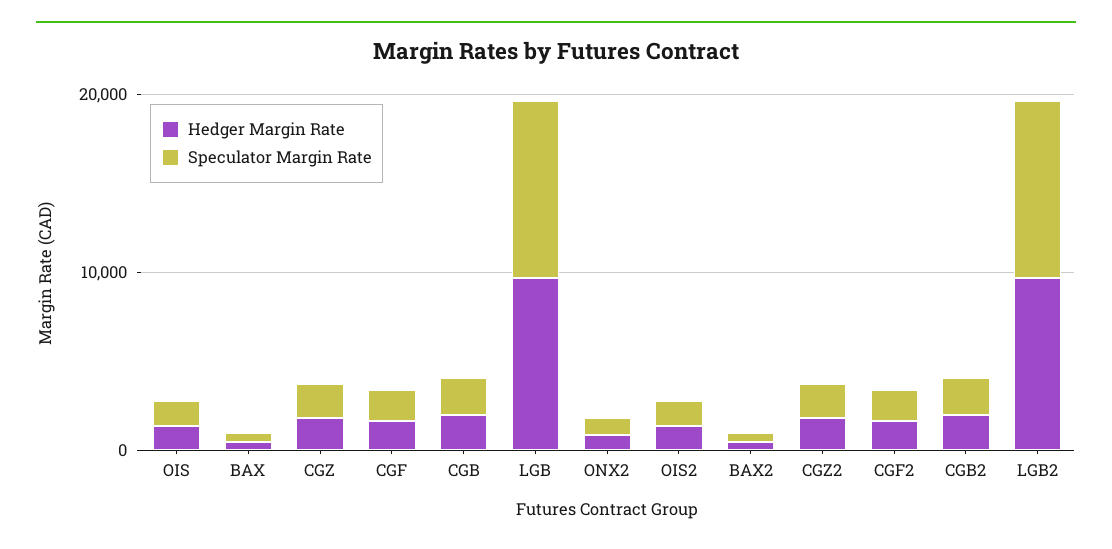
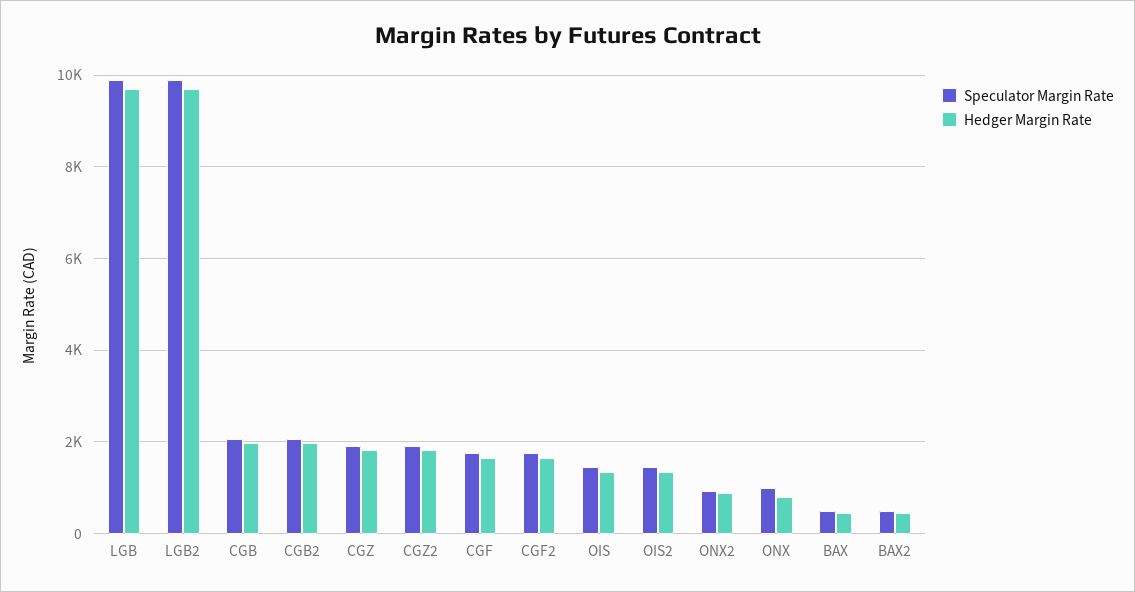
  {
    "Hedger Margin Rate": {
      "OIS": 1400,
      "BAX": 400,
      "CGZ": 1800,
      "CGF": 1600,
      "CGB": 2000,
      "LGB": 9600,
      "ONX2": 800,
      "OIS2": 1400,
      "BAX2": 400,
      "CGZ2": 1800,
      "CGF2": 1600,
      "CGB2": 2000,
-     "LGB2": 9600
+     "LGB2": 9600,
+     "ONX": 800
    },
    "Speculator Margin Rate": {
      "OIS": 1400,
      "BAX": 600,
      "CGZ": 2000,
      "CGF": 1800,
      "CGB": 2000,
      "LGB": 9800,
      "ONX2": 1000,
      "OIS2": 1400,
      "BAX2": 600,
      "CGZ2": 2000,
      "CGF2": 1800,
      "CGB2": 2000,
-     "LGB2": 9800
+     "LGB2": 9800,
+     "ONX": 1000
    }
  }

